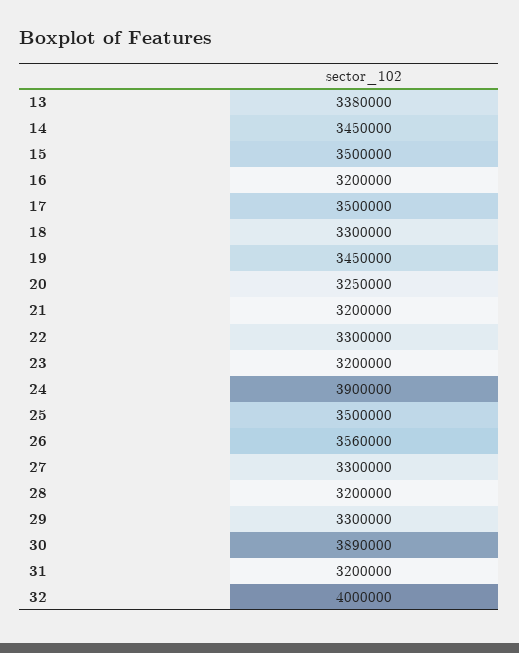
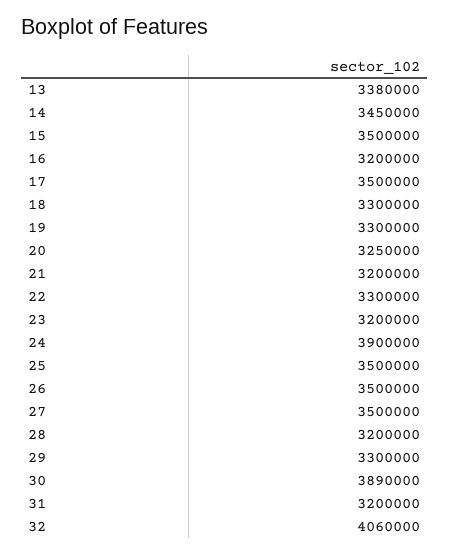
  {
    "13": 3380000,
    "14": 3450000,
    "15": 3500000,
    "16": 3200000,
    "17": 3500000,
    "18": 3300000,
-   "19": 3450000,
+   "19": 3300000,
    "20": 3250000,
    "21": 3200000,
    "22": 3300000,
    "23": 3200000,
    "24": 3900000,
    "25": 3500000,
-   "26": 3560000,
+   "26": 3500000,
-   "27": 3300000,
+   "27": 3500000,
    "28": 3200000,
    "29": 3300000,
    "30": 3890000,
    "31": 3200000,
-   "32": 4000000
+   "32": 4060000
  }

